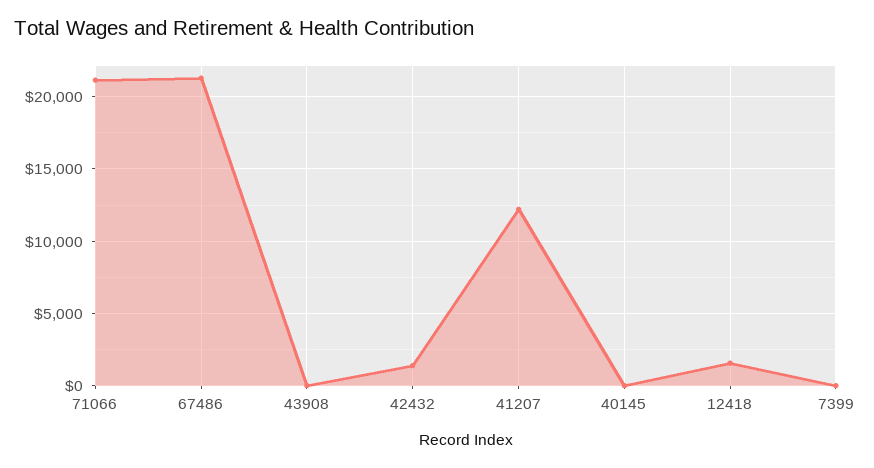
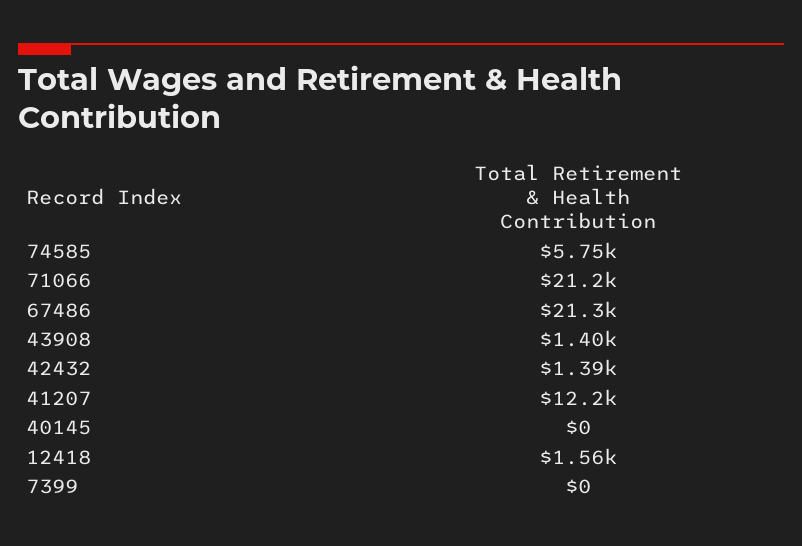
  {
    "71066": 21200,
    "67486": 21300,
-   "43908": 0,
+   "43908": 1400,
    "42432": 1390,
    "41207": 12200,
    "40145": 0,
    "12418": 1560,
-   "7399": 0
+   "7399": 0,
+   "74585": 5750
  }

